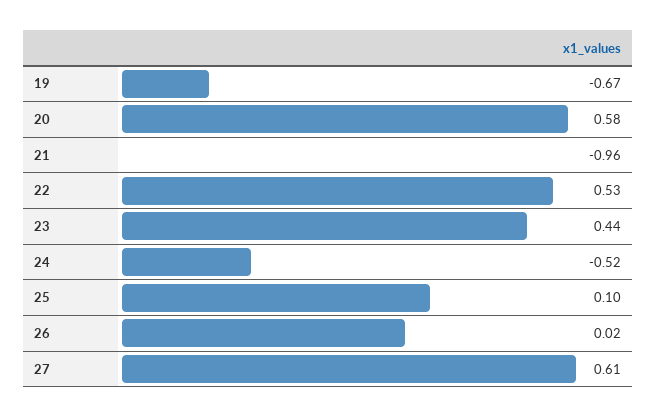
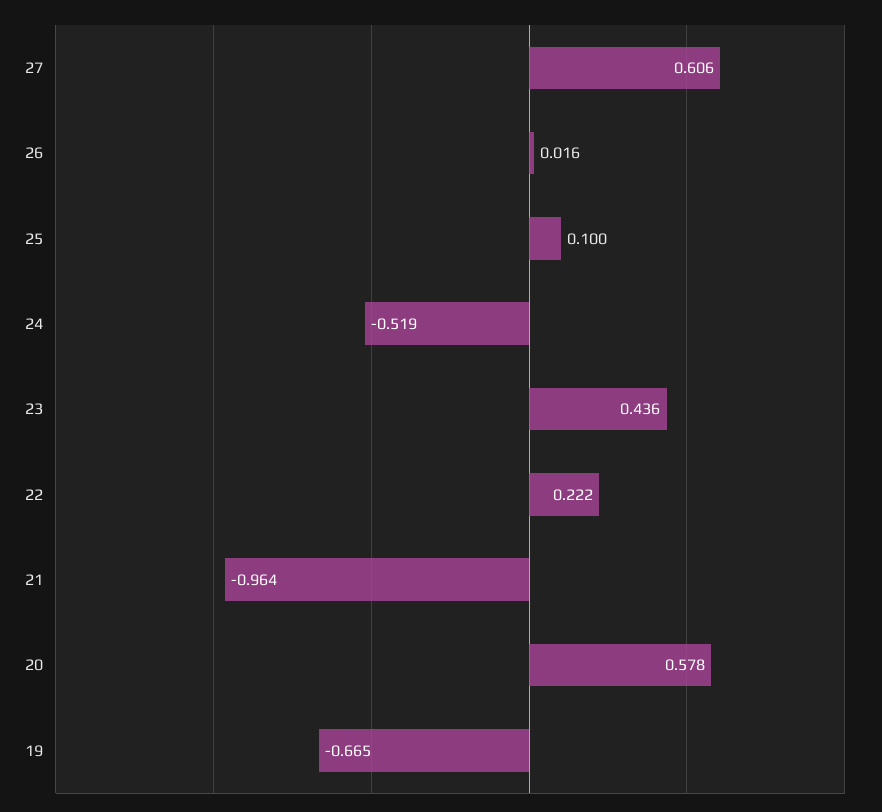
  {
    "19": -0.665,
    "20": 0.578,
    "21": -0.964,
-   "22": 0.53,
+   "22": 0.222,
    "23": 0.436,
    "24": -0.519,
    "25": 0.1,
    "26": 0.016,
    "27": 0.606
  }

